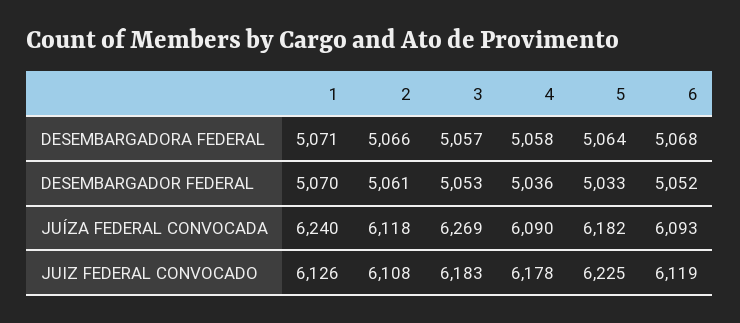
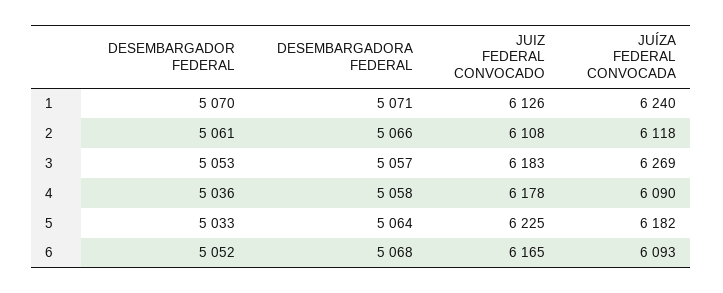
  {
    "1": {
      "DESEMBARGADORA FEDERAL": 5071,
      "DESEMBARGADOR FEDERAL": 5070,
      "JUÍZA FEDERAL CONVOCADA": 6240,
      "JUIZ FEDERAL CONVOCADO": 6126
    },
    "2": {
      "DESEMBARGADORA FEDERAL": 5066,
      "DESEMBARGADOR FEDERAL": 5061,
      "JUÍZA FEDERAL CONVOCADA": 6118,
      "JUIZ FEDERAL CONVOCADO": 6108
    },
    "3": {
      "DESEMBARGADORA FEDERAL": 5057,
      "DESEMBARGADOR FEDERAL": 5053,
      "JUÍZA FEDERAL CONVOCADA": 6269,
      "JUIZ FEDERAL CONVOCADO": 6183
    },
    "4": {
      "DESEMBARGADORA FEDERAL": 5058,
      "DESEMBARGADOR FEDERAL": 5036,
      "JUÍZA FEDERAL CONVOCADA": 6090,
      "JUIZ FEDERAL CONVOCADO": 6178
    },
    "5": {
      "DESEMBARGADORA FEDERAL": 5064,
      "DESEMBARGADOR FEDERAL": 5033,
      "JUÍZA FEDERAL CONVOCADA": 6182,
      "JUIZ FEDERAL CONVOCADO": 6225
    },
    "6": {
      "DESEMBARGADORA FEDERAL": 5068,
      "DESEMBARGADOR FEDERAL": 5052,
      "JUÍZA FEDERAL CONVOCADA": 6093,
-     "JUIZ FEDERAL CONVOCADO": 6119
+     "JUIZ FEDERAL CONVOCADO": 6165
    }
  }

